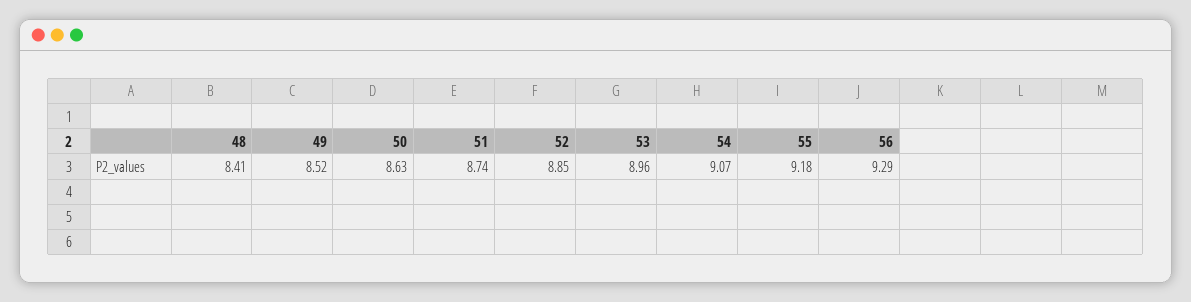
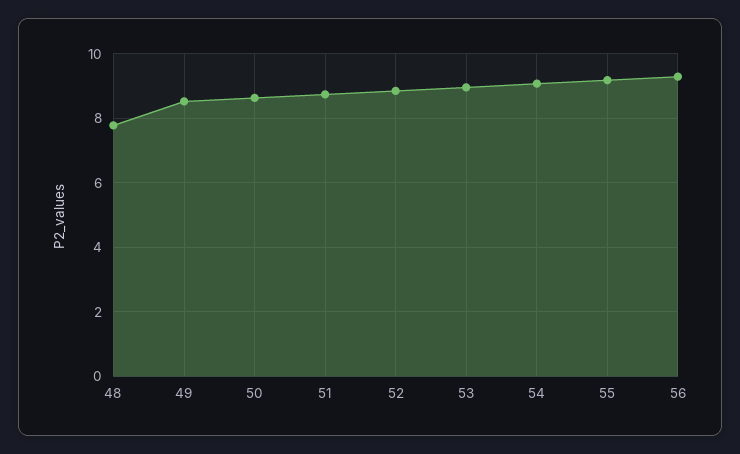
  {
-   "48": 8.41,
+   "48": 7.8,
    "49": 8.52,
    "50": 8.63,
    "51": 8.74,
    "52": 8.85,
    "53": 8.96,
    "54": 9.07,
    "55": 9.18,
    "56": 9.29
  }

